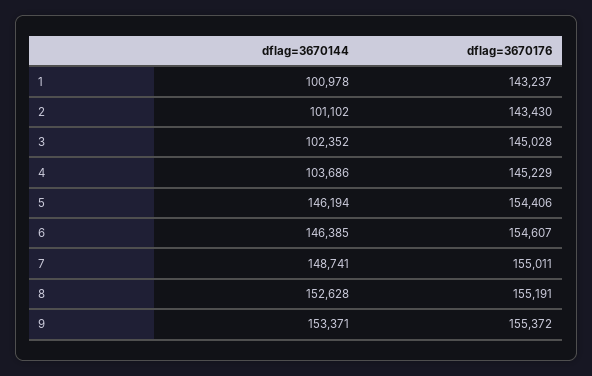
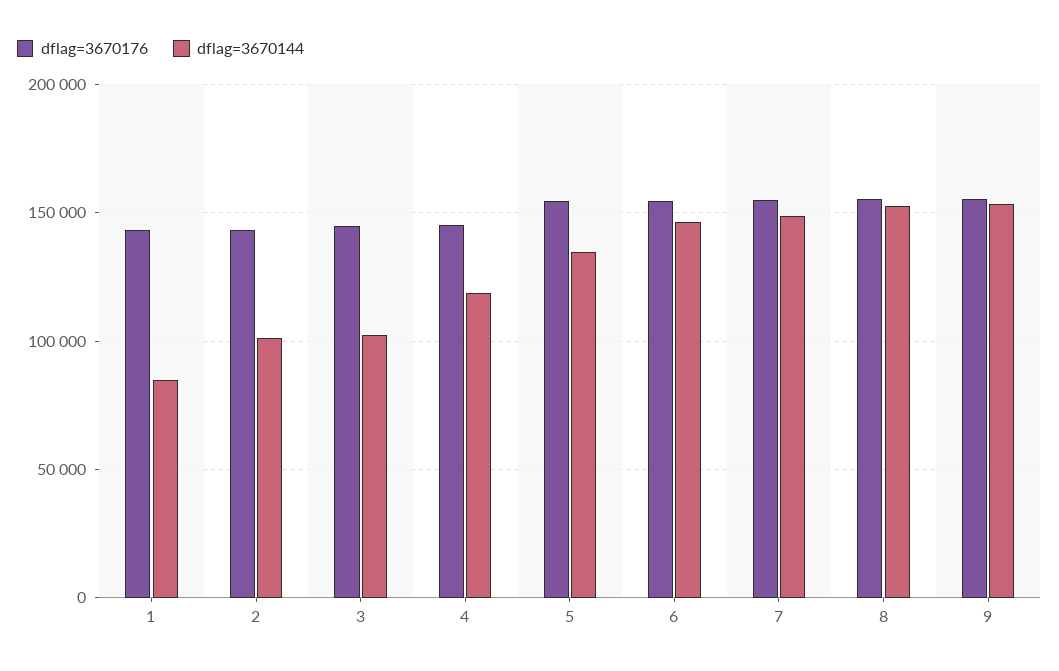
  {
    "dflag=3670144": {
-     "1": 100978,
+     "1": 85000,
      "2": 101102,
      "3": 102352,
-     "4": 103686,
+     "4": 120000,
-     "5": 146194,
+     "5": 135000,
      "6": 146385,
      "7": 148741,
      "8": 152628,
      "9": 153371
    },
    "dflag=3670176": {
      "1": 143237,
      "2": 143430,
      "3": 145028,
      "4": 145229,
      "5": 154406,
      "6": 154607,
      "7": 155011,
      "8": 155191,
      "9": 155372
    }
  }

